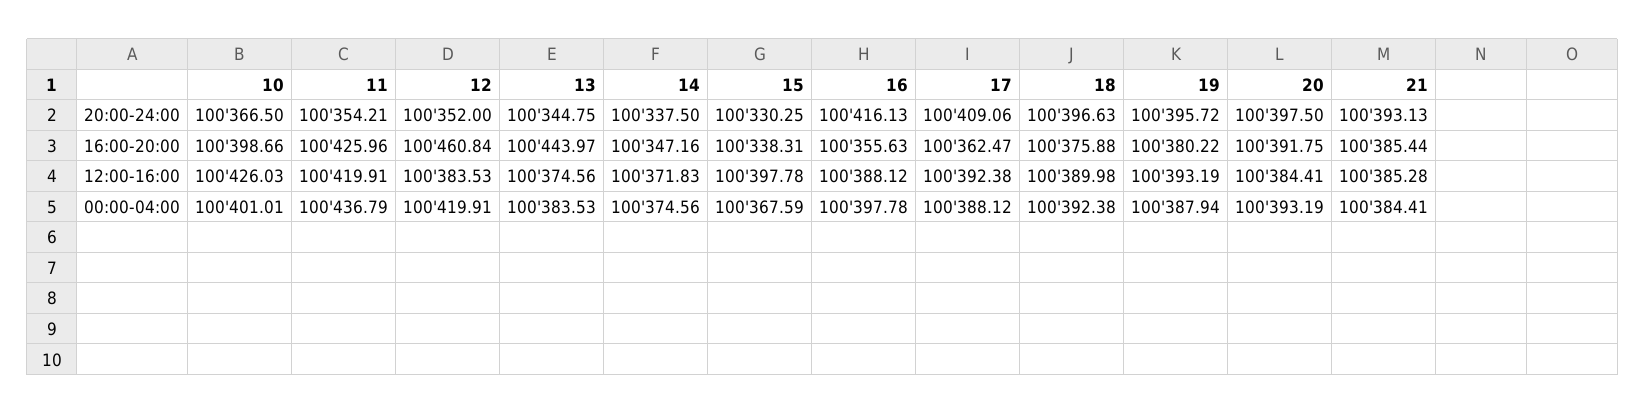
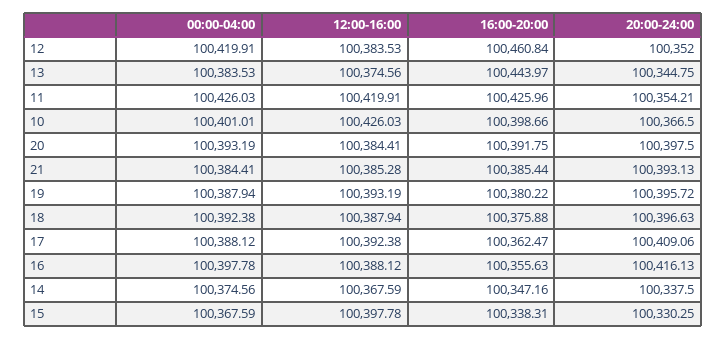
  {
    "10": {
      "20:00-24:00": 100366.5,
      "16:00-20:00": 100398.66,
      "12:00-16:00": 100426.03,
      "00:00-04:00": 100401.01
    },
    "11": {
      "20:00-24:00": 100354.21,
      "16:00-20:00": 100425.96,
      "12:00-16:00": 100419.91,
-     "00:00-04:00": 100436.79
+     "00:00-04:00": 100426.03
    },
    "12": {
      "20:00-24:00": 100352,
      "16:00-20:00": 100460.84,
      "12:00-16:00": 100383.53,
      "00:00-04:00": 100419.91
    },
    "13": {
      "20:00-24:00": 100344.75,
      "16:00-20:00": 100443.97,
      "12:00-16:00": 100374.56,
      "00:00-04:00": 100383.53
    },
    "14": {
      "20:00-24:00": 100337.5,
      "16:00-20:00": 100347.16,
-     "12:00-16:00": 100371.83,
+     "12:00-16:00": 100367.59,
      "00:00-04:00": 100374.56
    },
    "15": {
      "20:00-24:00": 100330.25,
      "16:00-20:00": 100338.31,
      "12:00-16:00": 100397.78,
      "00:00-04:00": 100367.59
    },
    "16": {
      "20:00-24:00": 100416.13,
      "16:00-20:00": 100355.63,
      "12:00-16:00": 100388.12,
      "00:00-04:00": 100397.78
    },
    "17": {
      "20:00-24:00": 100409.06,
      "16:00-20:00": 100362.47,
      "12:00-16:00": 100392.38,
      "00:00-04:00": 100388.12
    },
    "18": {
      "20:00-24:00": 100396.63,
      "16:00-20:00": 100375.88,
-     "12:00-16:00": 100389.98,
+     "12:00-16:00": 100387.94,
      "00:00-04:00": 100392.38
    },
    "19": {
      "20:00-24:00": 100395.72,
      "16:00-20:00": 100380.22,
      "12:00-16:00": 100393.19,
      "00:00-04:00": 100387.94
    },
    "20": {
      "20:00-24:00": 100397.5,
      "16:00-20:00": 100391.75,
      "12:00-16:00": 100384.41,
      "00:00-04:00": 100393.19
    },
    "21": {
      "20:00-24:00": 100393.13,
      "16:00-20:00": 100385.44,
      "12:00-16:00": 100385.28,
      "00:00-04:00": 100384.41
    }
  }

